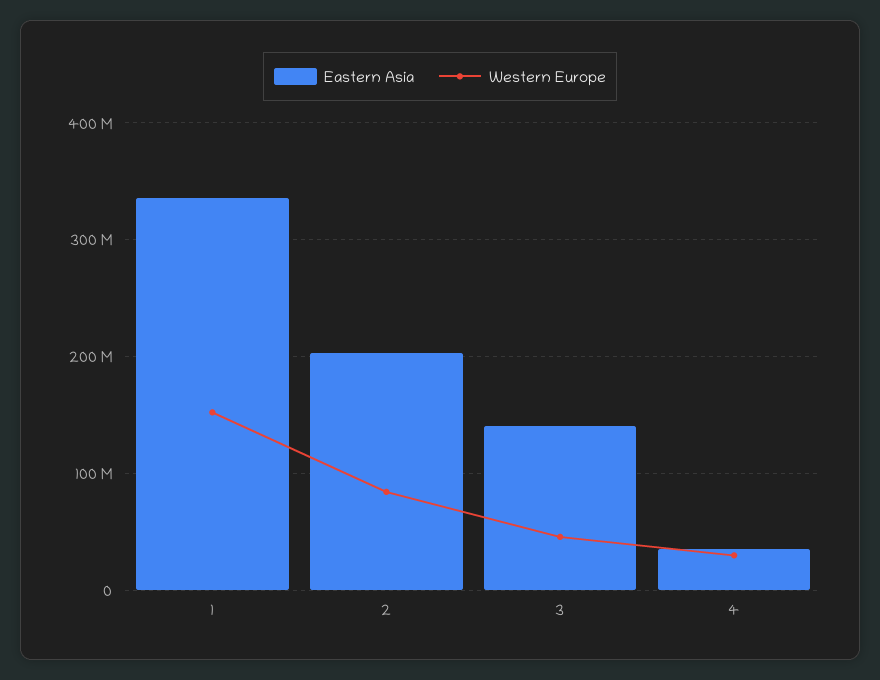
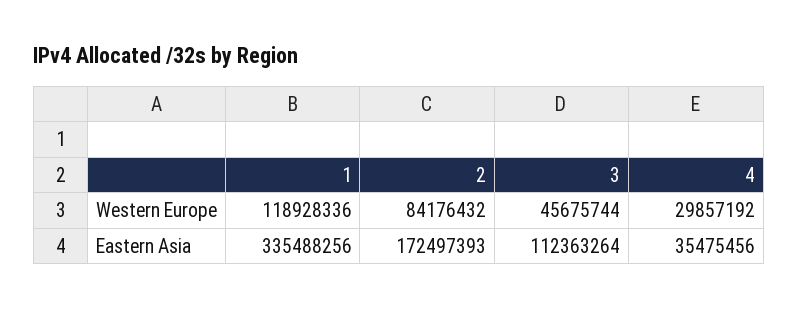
  {
    "Eastern Asia": {
      "1": 335488256,
-     "2": 200000000,
+     "2": 172497393,
-     "3": 140000000,
+     "3": 112363264,
      "4": 35475456
    },
    "Western Europe": {
-     "1": 150000000,
+     "1": 118928336,
      "2": 84176432,
      "3": 45675744,
      "4": 29857192
    }
  }

